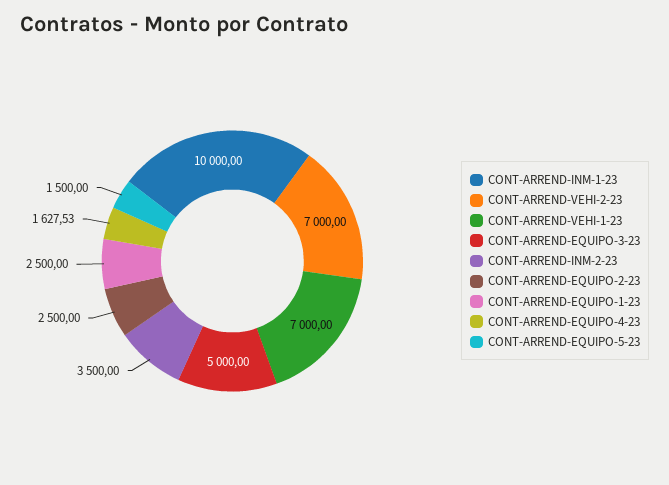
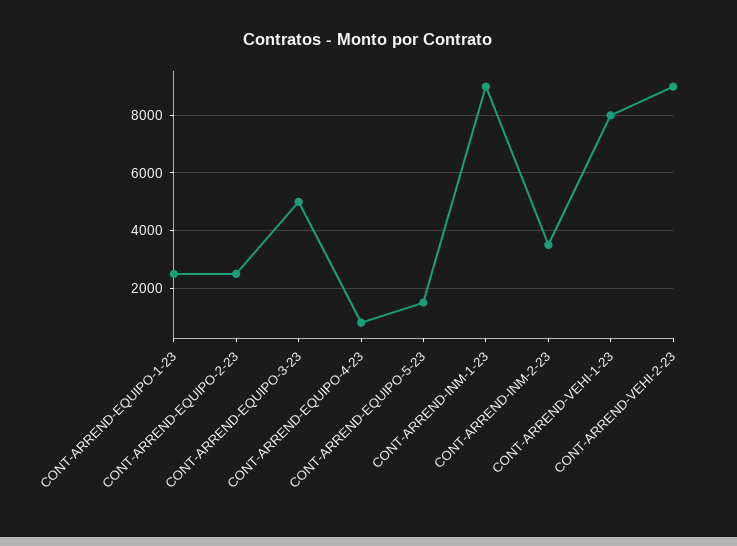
  {
-   "CONT-ARREND-INM-1-23": 10000,
+   "CONT-ARREND-INM-1-23": 9000,
-   "CONT-ARREND-VEHI-2-23": 7000,
+   "CONT-ARREND-VEHI-2-23": 9000,
-   "CONT-ARREND-VEHI-1-23": 7000,
+   "CONT-ARREND-VEHI-1-23": 8000,
    "CONT-ARREND-EQUIPO-3-23": 5000,
    "CONT-ARREND-INM-2-23": 3500,
    "CONT-ARREND-EQUIPO-2-23": 2500,
    "CONT-ARREND-EQUIPO-1-23": 2500,
-   "CONT-ARREND-EQUIPO-4-23": 1627.53,
+   "CONT-ARREND-EQUIPO-4-23": 750,
    "CONT-ARREND-EQUIPO-5-23": 1500
  }

